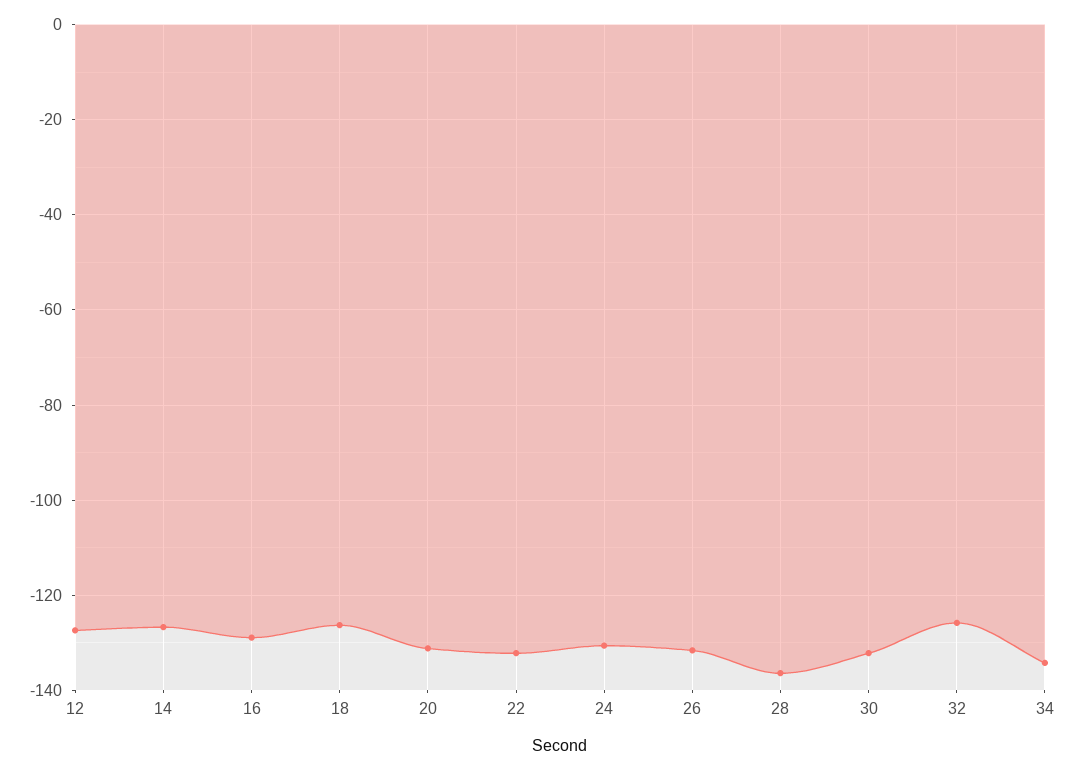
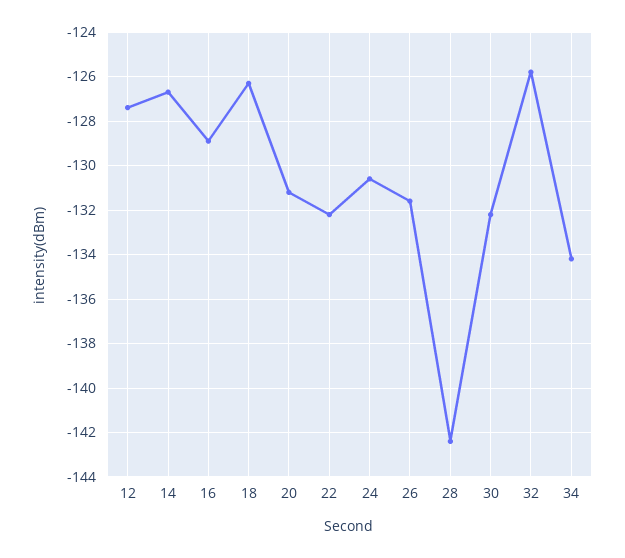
  {
    "12": -127.5,
    "14": -126.5,
    "16": -129,
    "18": -126.5,
    "20": -131,
    "22": -132,
    "24": -130.5,
    "26": -131.5,
-   "28": -136,
+   "28": -142.5,
    "30": -132,
    "32": -126,
    "34": -134
  }

